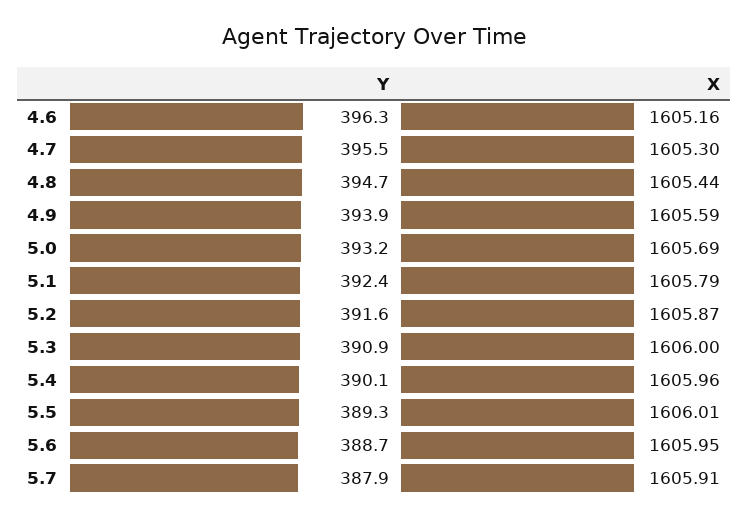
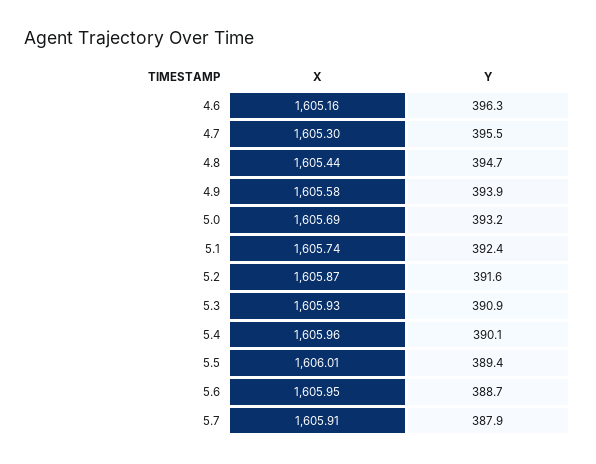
  {
    "Y": {
      "4.6": 396.3,
      "4.7": 395.5,
      "4.8": 394.7,
      "4.9": 393.9,
      "5.0": 393.2,
      "5.1": 392.4,
      "5.2": 391.6,
      "5.3": 390.9,
      "5.4": 390.1,
-     "5.5": 389.3,
+     "5.5": 389.4,
      "5.6": 388.7,
      "5.7": 387.9
    },
    "X": {
      "4.6": 1605.16,
      "4.7": 1605.3,
      "4.8": 1605.44,
-     "4.9": 1605.59,
+     "4.9": 1605.58,
      "5.0": 1605.69,
-     "5.1": 1605.79,
+     "5.1": 1605.74,
      "5.2": 1605.87,
-     "5.3": 1606,
+     "5.3": 1605.93,
      "5.4": 1605.96,
      "5.5": 1606.01,
      "5.6": 1605.95,
      "5.7": 1605.91
    }
  }

